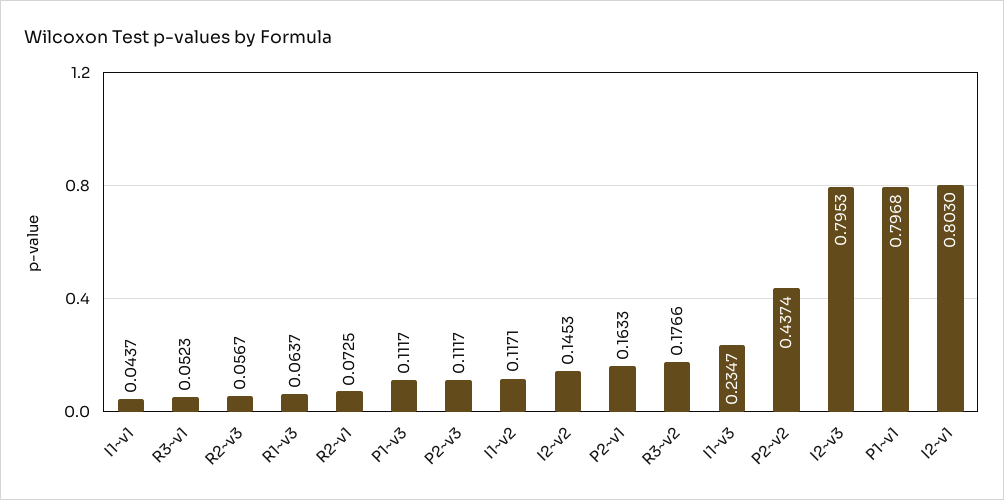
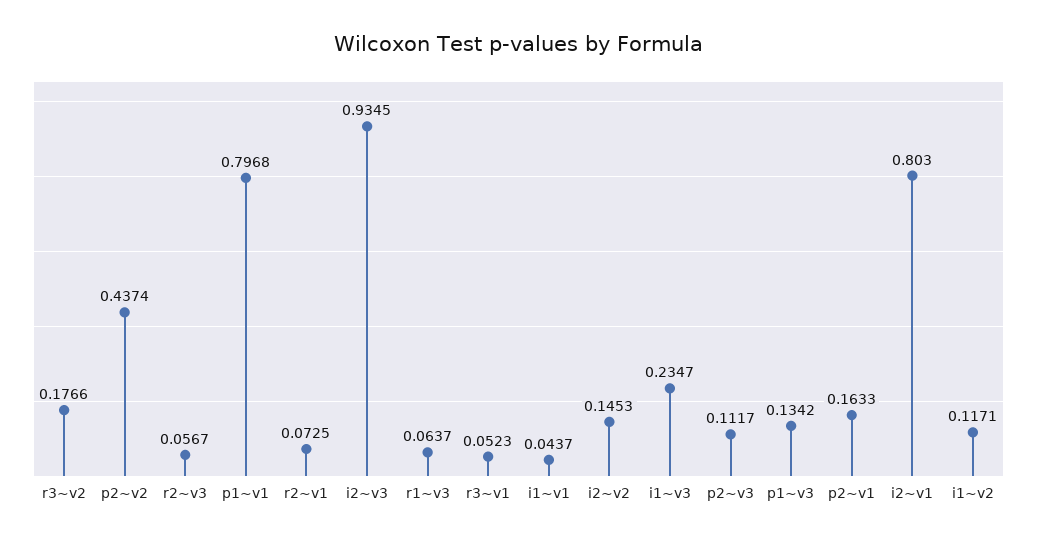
  {
    "I1~v1": 0.0437,
    "R3~v1": 0.0523,
    "R2~v3": 0.0567,
    "R1~v3": 0.0637,
    "R2~v1": 0.0725,
-   "P1~v3": 0.1117,
+   "P1~v3": 0.1342,
    "P2~v3": 0.1117,
    "I1~v2": 0.1171,
    "I2~v2": 0.1453,
    "P2~v1": 0.1633,
    "R3~v2": 0.1766,
    "I1~v3": 0.2347,
    "P2~v2": 0.4374,
-   "I2~v3": 0.7953,
+   "I2~v3": 0.9345,
    "P1~v1": 0.7968,
    "I2~v1": 0.803
  }

